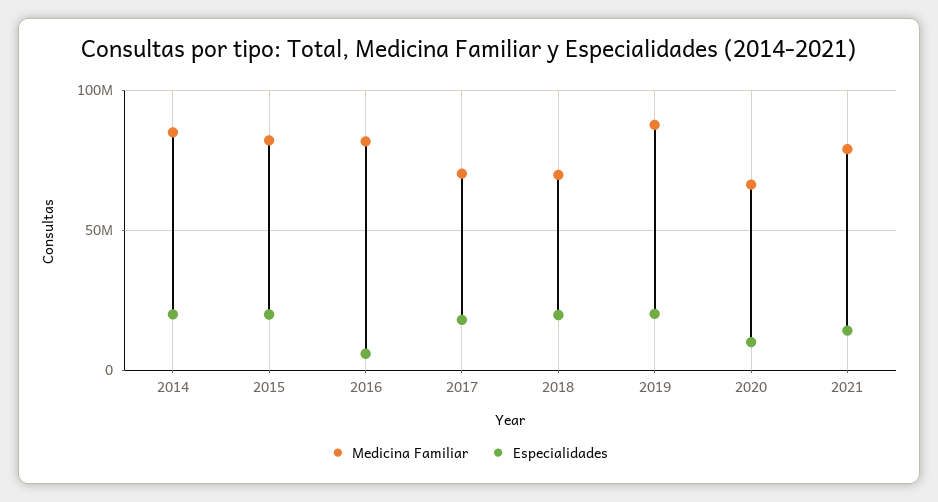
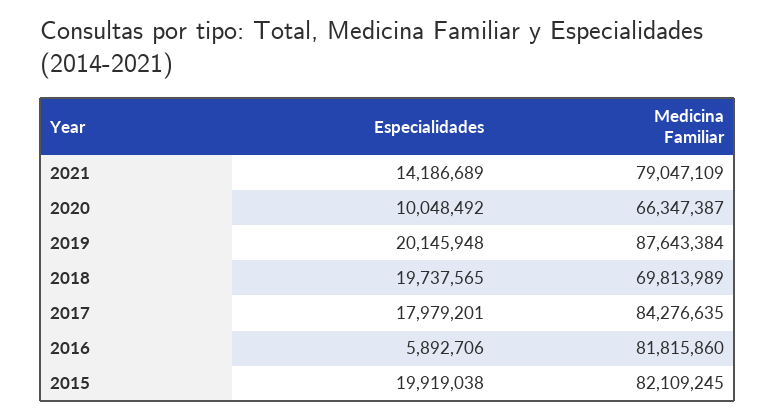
  {
    "Medicina Familiar": {
-     "2014": 85000000,
      "2015": 82109245,
      "2016": 81815860,
-     "2017": 70000000,
+     "2017": 84276635,
      "2018": 69813989,
      "2019": 87643384,
      "2020": 66347387,
      "2021": 79047109
    },
    "Especialidades": {
-     "2014": 20000000,
      "2015": 19919038,
      "2016": 5892706,
      "2017": 17979201,
      "2018": 19737565,
      "2019": 20145948,
      "2020": 10048492,
      "2021": 14186689
    }
  }

